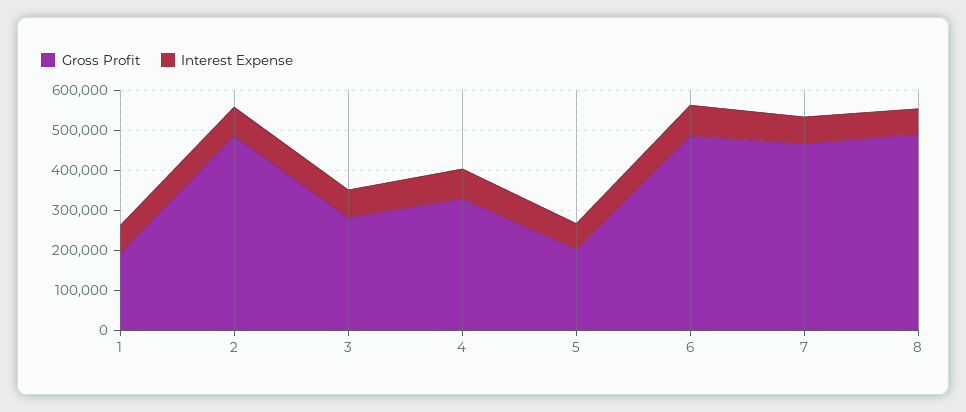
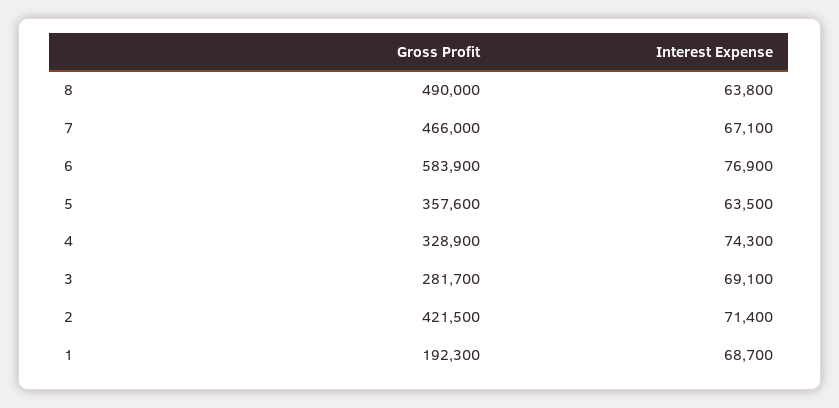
  {
    "Gross Profit": {
      "1": 192300,
-     "2": 480000,
+     "2": 421500,
      "3": 281700,
      "4": 328900,
-     "5": 200000,
+     "5": 357600,
-     "6": 480000,
+     "6": 583900,
      "7": 466000,
      "8": 490000
    },
    "Interest Expense": {
      "1": 68700,
      "2": 71400,
      "3": 69100,
      "4": 74300,
      "5": 63500,
      "6": 76900,
      "7": 67100,
      "8": 63800
    }
  }

